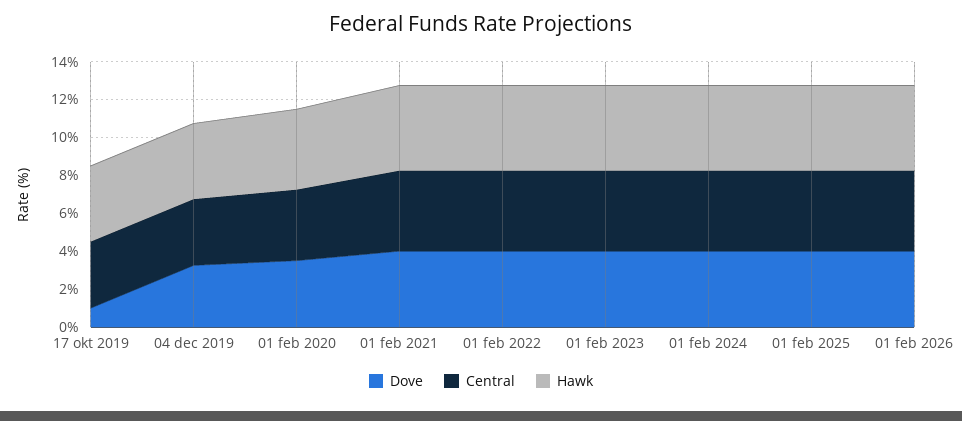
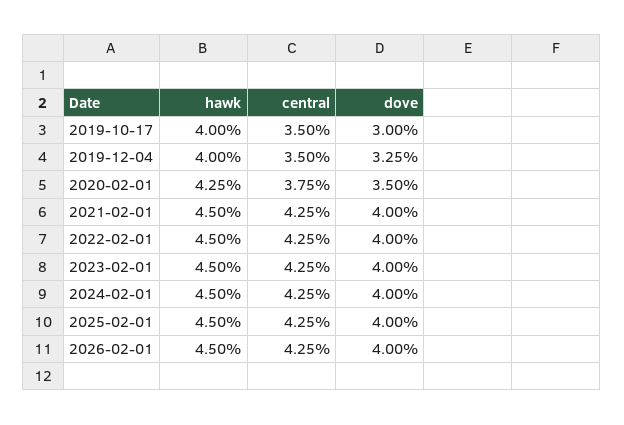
  {
    "Dove": {
-     "17 okt 2019": 1,
+     "17 okt 2019": 3,
      "04 dec 2019": 3.25,
      "01 feb 2020": 3.5,
      "01 feb 2021": 4,
      "01 feb 2022": 4,
      "01 feb 2023": 4,
      "01 feb 2024": 4,
      "01 feb 2025": 4,
      "01 feb 2026": 4
    },
    "Central": {
      "17 okt 2019": 3.5,
      "04 dec 2019": 3.5,
      "01 feb 2020": 3.75,
      "01 feb 2021": 4.25,
      "01 feb 2022": 4.25,
      "01 feb 2023": 4.25,
      "01 feb 2024": 4.25,
      "01 feb 2025": 4.25,
      "01 feb 2026": 4.25
    },
    "Hawk": {
      "17 okt 2019": 4,
      "04 dec 2019": 4,
      "01 feb 2020": 4.25,
      "01 feb 2021": 4.5,
      "01 feb 2022": 4.5,
      "01 feb 2023": 4.5,
      "01 feb 2024": 4.5,
      "01 feb 2025": 4.5,
      "01 feb 2026": 4.5
    }
  }

